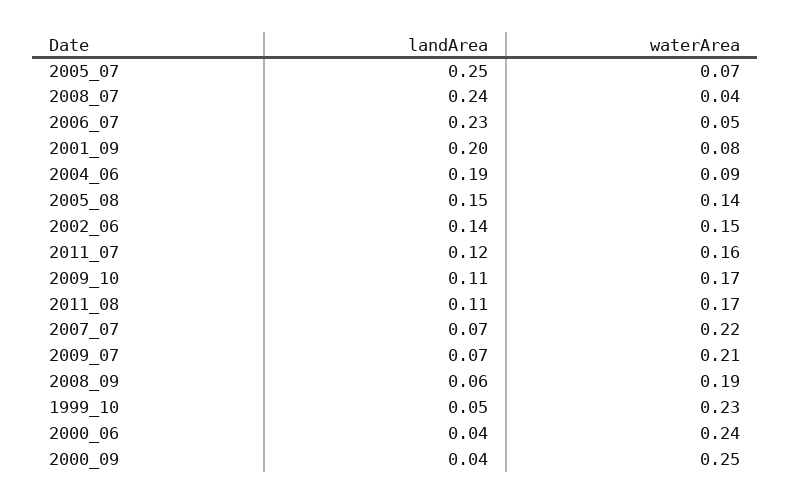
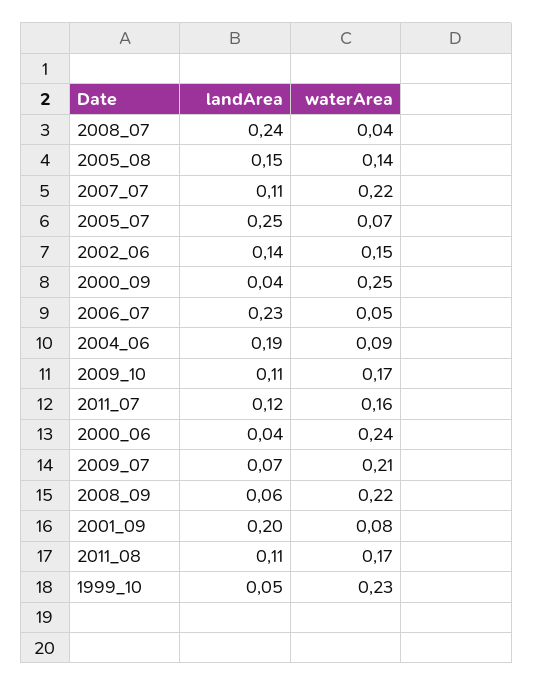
  {
    "landArea": {
      "2005_07": 0.25,
      "2008_07": 0.24,
      "2006_07": 0.23,
      "2001_09": 0.2,
      "2004_06": 0.19,
      "2005_08": 0.15,
      "2002_06": 0.14,
      "2011_07": 0.12,
      "2009_10": 0.11,
      "2011_08": 0.11,
-     "2007_07": 0.07,
+     "2007_07": 0.11,
      "2009_07": 0.07,
      "2008_09": 0.06,
      "1999_10": 0.05,
      "2000_06": 0.04,
      "2000_09": 0.04
    },
    "waterArea": {
      "2005_07": 0.07,
      "2008_07": 0.04,
      "2006_07": 0.05,
      "2001_09": 0.08,
      "2004_06": 0.09,
      "2005_08": 0.14,
      "2002_06": 0.15,
      "2011_07": 0.16,
      "2009_10": 0.17,
      "2011_08": 0.17,
      "2007_07": 0.22,
      "2009_07": 0.21,
-     "2008_09": 0.19,
+     "2008_09": 0.22,
      "1999_10": 0.23,
      "2000_06": 0.24,
      "2000_09": 0.25
    }
  }

